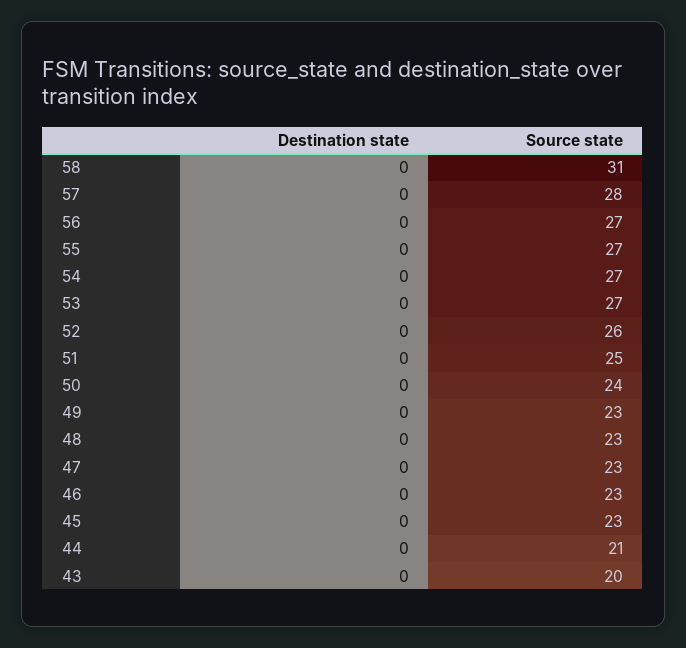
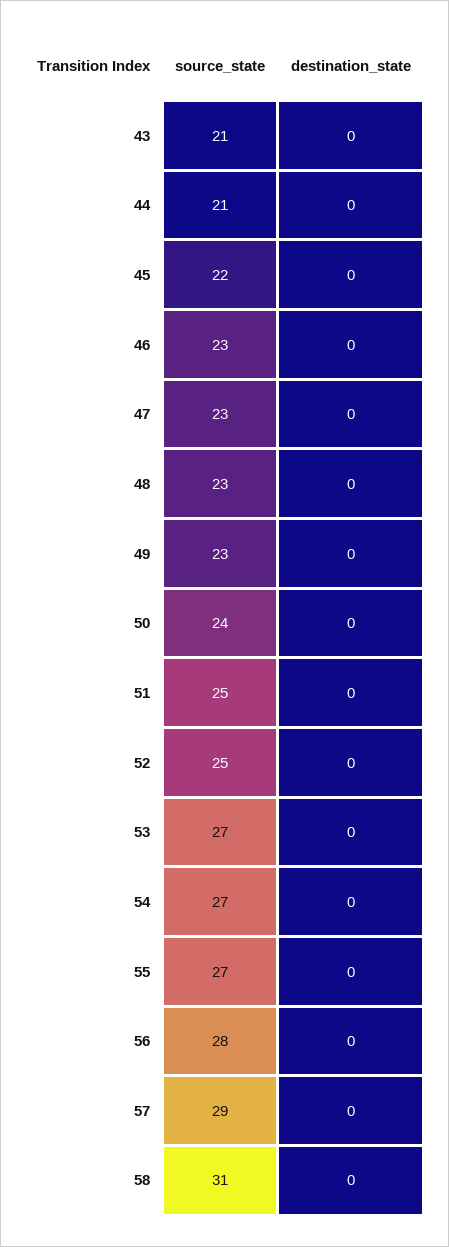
  {
    "Destination state": {
      "58": 0,
      "57": 0,
      "56": 0,
      "55": 0,
      "54": 0,
      "53": 0,
      "52": 0,
      "51": 0,
      "50": 0,
      "49": 0,
      "48": 0,
      "47": 0,
      "46": 0,
      "45": 0,
      "44": 0,
      "43": 0
    },
    "Source state": {
      "58": 31,
-     "57": 28,
+     "57": 29,
-     "56": 27,
+     "56": 28,
      "55": 27,
      "54": 27,
      "53": 27,
-     "52": 26,
+     "52": 25,
      "51": 25,
      "50": 24,
      "49": 23,
      "48": 23,
      "47": 23,
      "46": 23,
-     "45": 23,
+     "45": 22,
      "44": 21,
-     "43": 20
+     "43": 21
    }
  }

